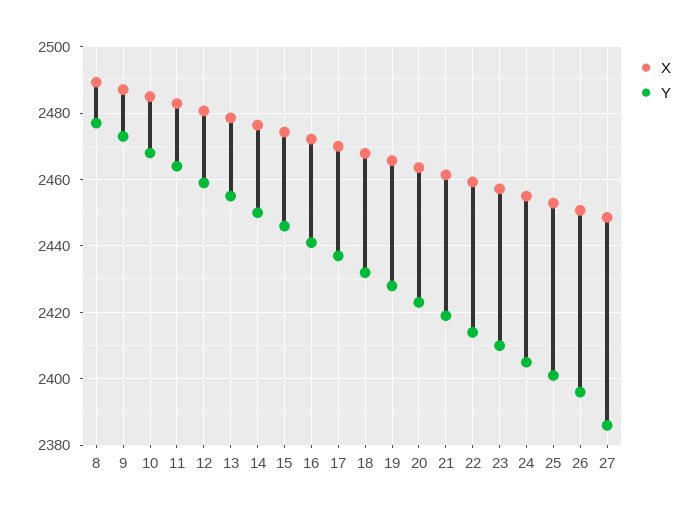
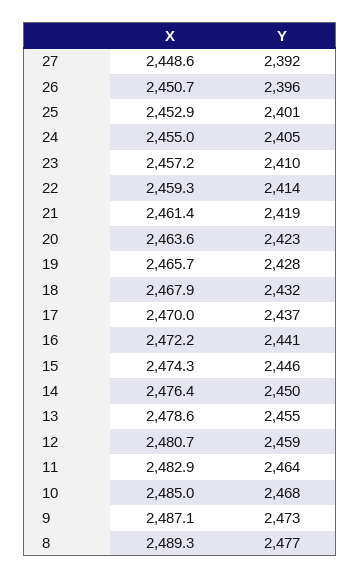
  {
    "X": {
      "8": 2489.3,
      "9": 2487.1,
      "10": 2485,
      "11": 2482.9,
      "12": 2480.7,
      "13": 2478.6,
      "14": 2476.4,
      "15": 2474.3,
      "16": 2472.2,
      "17": 2470,
      "18": 2467.9,
      "19": 2465.7,
      "20": 2463.6,
      "21": 2461.4,
      "22": 2459.3,
      "23": 2457.2,
      "24": 2455,
      "25": 2452.9,
      "26": 2450.7,
      "27": 2448.6
    },
    "Y": {
      "8": 2477,
      "9": 2473,
      "10": 2468,
      "11": 2464,
      "12": 2459,
      "13": 2455,
      "14": 2450,
      "15": 2446,
      "16": 2441,
      "17": 2437,
      "18": 2432,
      "19": 2428,
      "20": 2423,
      "21": 2419,
      "22": 2414,
      "23": 2410,
      "24": 2405,
      "25": 2401,
      "26": 2396,
-     "27": 2386
+     "27": 2392
    }
  }

